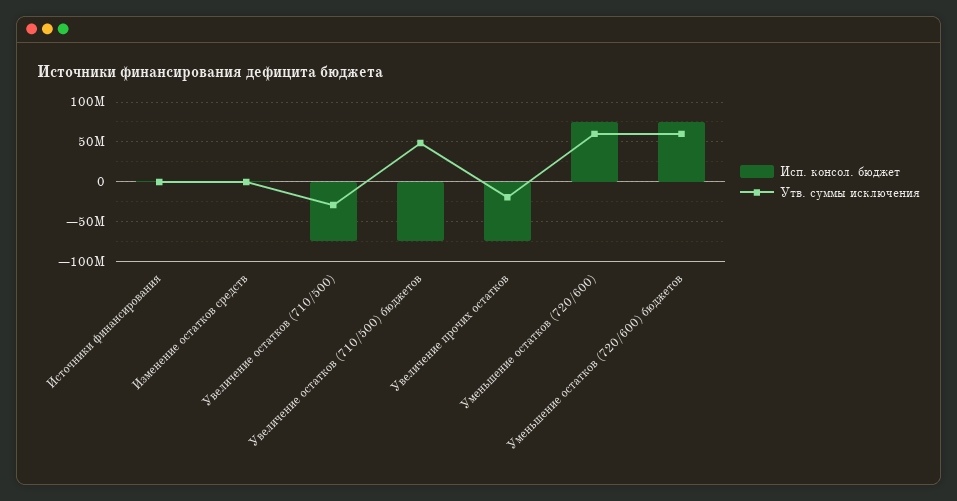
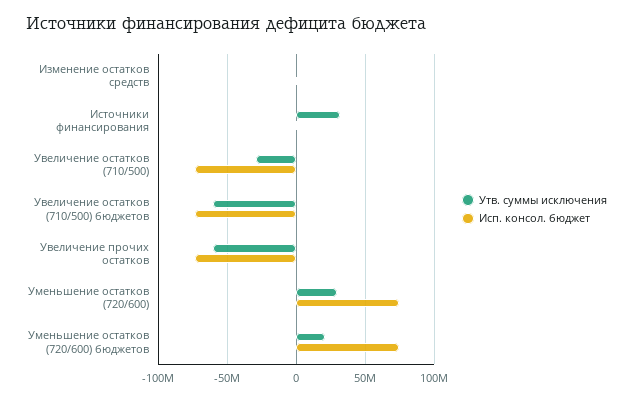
  {
    "Исп. консол. бюджет": {
      "Источники финансирования": 0,
      "Изменение остатков средств": 0,
      "Увеличение остатков (710/500)": -75000000,
      "Увеличение остатков (710/500) бюджетов": -75000000,
      "Увеличение прочих остатков": -75000000,
      "Уменьшение остатков (720/600)": 75000000,
      "Уменьшение остатков (720/600) бюджетов": 75000000
    },
    "Утв. суммы исключения": {
-     "Источники финансирования": 0,
+     "Источники финансирования": 30000000,
      "Изменение остатков средств": 0,
      "Увеличение остатков (710/500)": -30000000,
-     "Увеличение остатков (710/500) бюджетов": 50000000,
+     "Увеличение остатков (710/500) бюджетов": -60000000,
-     "Увеличение прочих остатков": -20000000,
+     "Увеличение прочих остатков": -60000000,
-     "Уменьшение остатков (720/600)": 60000000,
+     "Уменьшение остатков (720/600)": 30000000,
-     "Уменьшение остатков (720/600) бюджетов": 60000000
+     "Уменьшение остатков (720/600) бюджетов": 20000000
    }
  }

